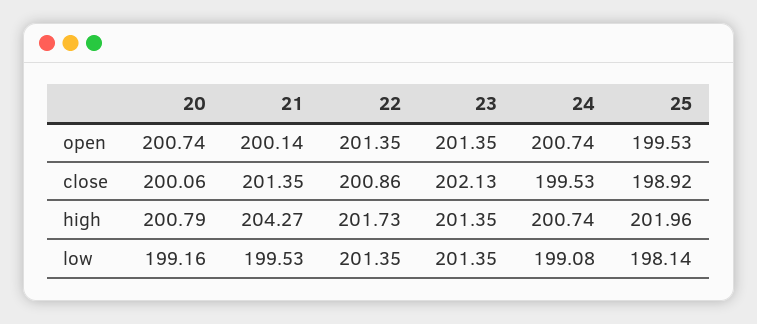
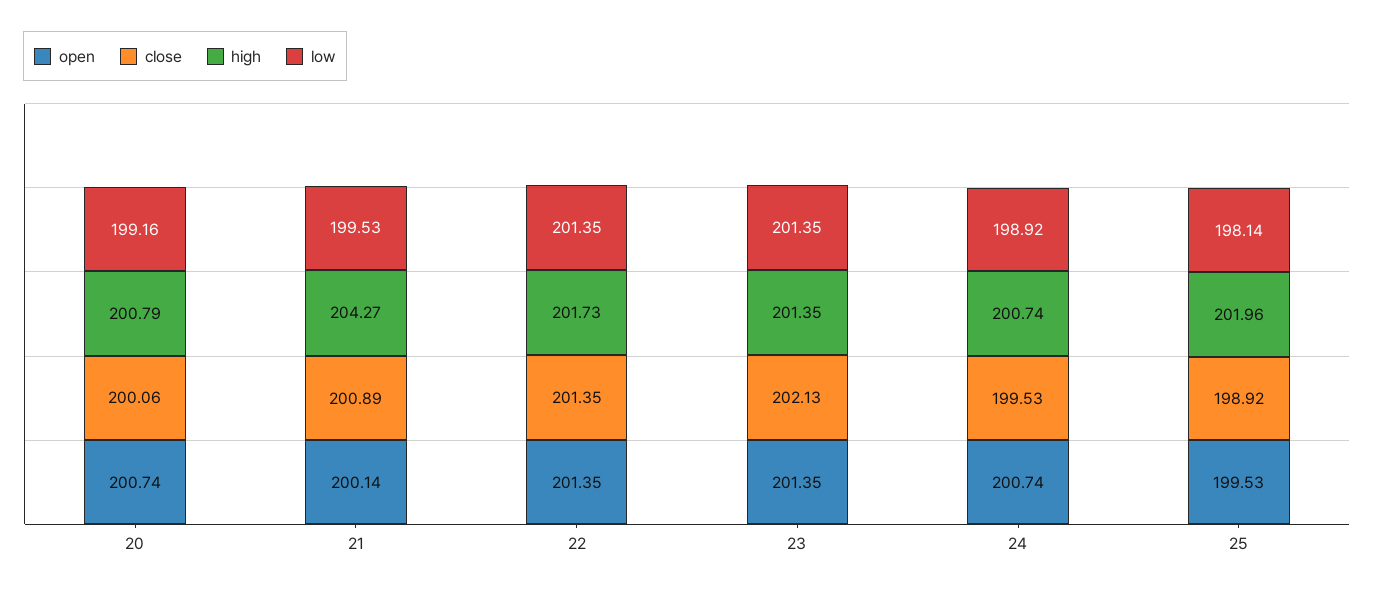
  {
    "open": {
      "20": 200.74,
      "21": 200.14,
      "22": 201.35,
      "23": 201.35,
      "24": 200.74,
      "25": 199.53
    },
    "close": {
      "20": 200.06,
-     "21": 201.35,
+     "21": 200.89,
-     "22": 200.86,
+     "22": 201.35,
      "23": 202.13,
      "24": 199.53,
      "25": 198.92
    },
    "high": {
      "20": 200.79,
      "21": 204.27,
      "22": 201.73,
      "23": 201.35,
      "24": 200.74,
      "25": 201.96
    },
    "low": {
      "20": 199.16,
      "21": 199.53,
      "22": 201.35,
      "23": 201.35,
-     "24": 199.08,
+     "24": 198.92,
      "25": 198.14
    }
  }

